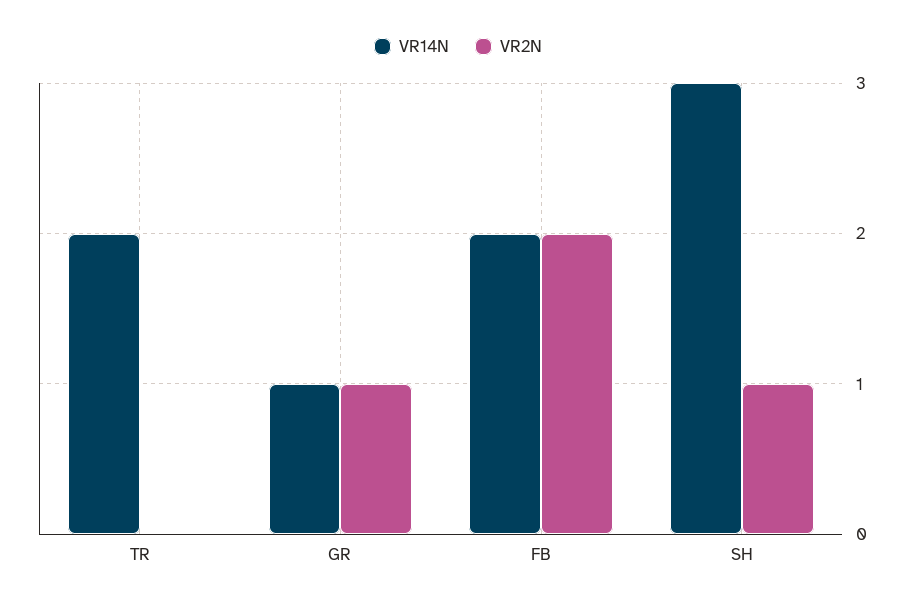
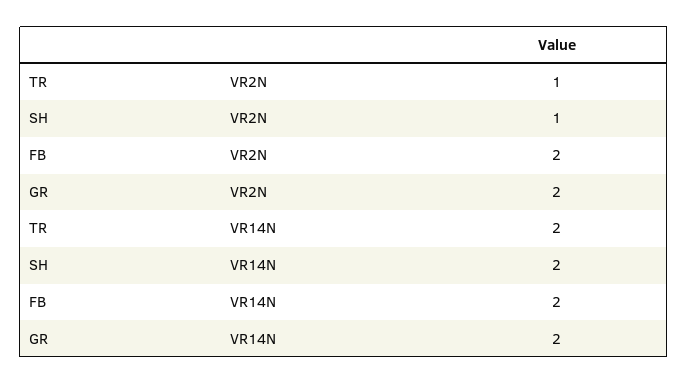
  {
    "VR14N": {
      "TR": 2,
-     "GR": 1,
+     "GR": 2,
      "FB": 2,
-     "SH": 3
+     "SH": 2
    },
    "VR2N": {
-     "TR": 0,
+     "TR": 1,
-     "GR": 1,
+     "GR": 2,
      "FB": 2,
      "SH": 1
    }
  }

